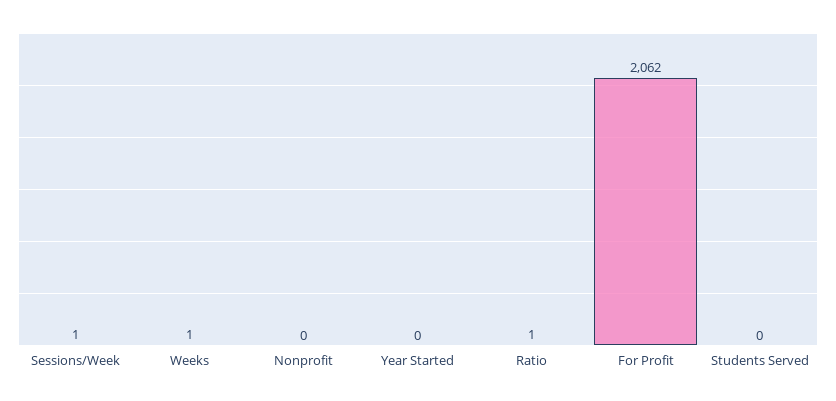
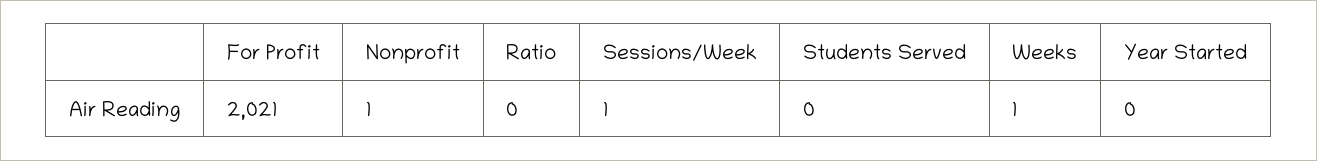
  {
    "Sessions/Week": 1,
    "Weeks": 1,
-   "Nonprofit": 0,
+   "Nonprofit": 1,
    "Year Started": 0,
-   "Ratio": 1,
+   "Ratio": 0,
-   "For Profit": 2062,
+   "For Profit": 2021,
    "Students Served": 0
  }

